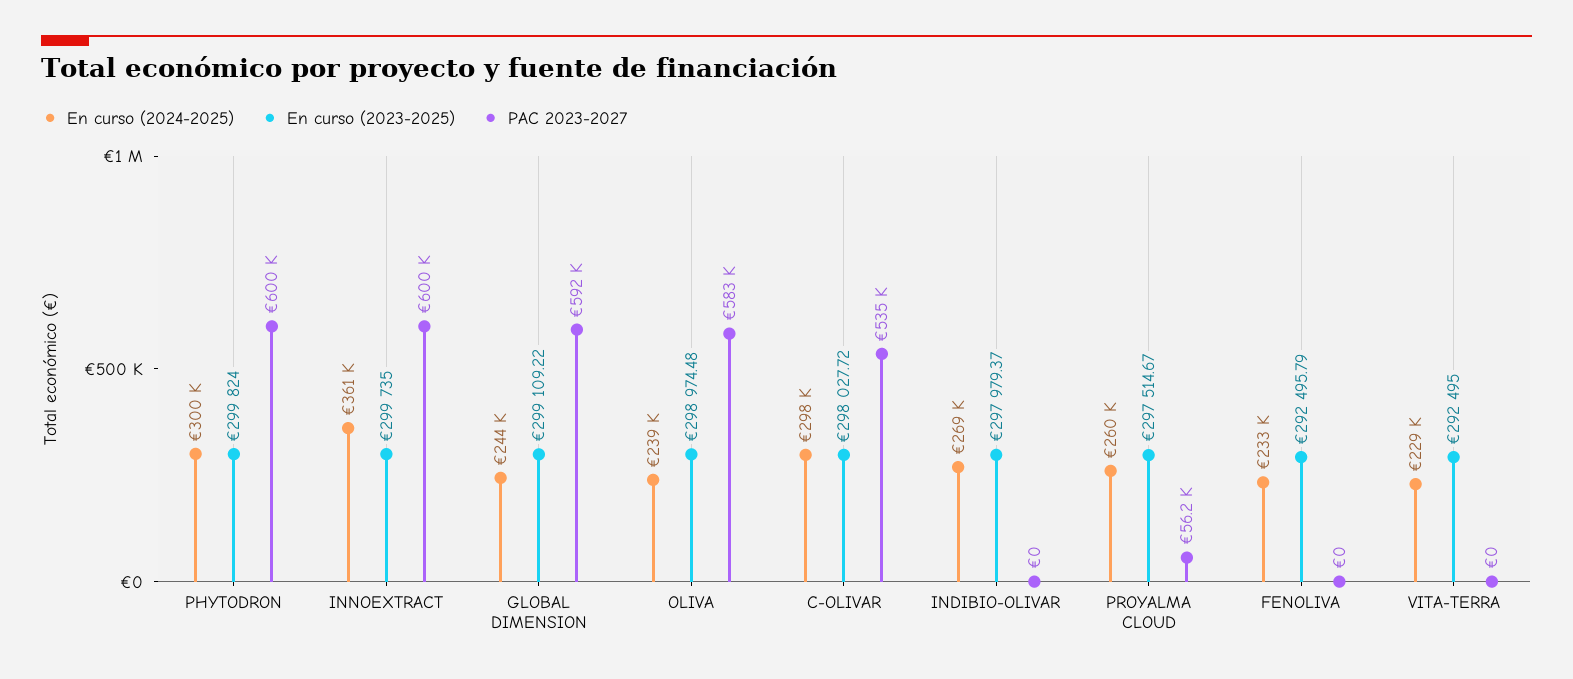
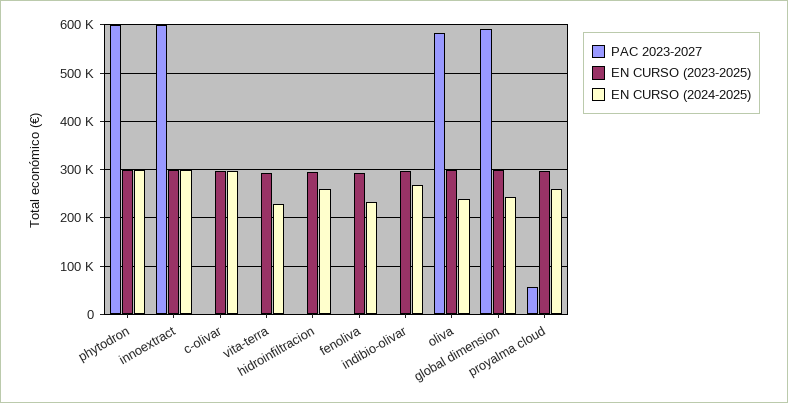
  {
    "En curso (2024-2025)": {
      "PHYTODRON": 300000,
-     "INNOEXTRACT": 361000,
+     "INNOEXTRACT": 300000,
      "GLOBAL DIMENSION": 244000,
      "OLIVA": 239000,
      "C-OLIVAR": 298000,
      "INDIBIO-OLIVAR": 269000,
      "PROYALMA CLOUD": 260000,
      "FENOLIVA": 233000,
-     "VITA-TERRA": 229000
+     "VITA-TERRA": 229000,
+     "hidroinfiltracion": 260000
    },
    "En curso (2023-2025)": {
      "PHYTODRON": 299824,
      "INNOEXTRACT": 299735,
      "GLOBAL DIMENSION": 299109.22,
      "OLIVA": 298974.48,
      "C-OLIVAR": 298027.72,
      "INDIBIO-OLIVAR": 297979.37,
      "PROYALMA CLOUD": 297514.67,
      "FENOLIVA": 292495.79,
-     "VITA-TERRA": 292495
+     "VITA-TERRA": 292495,
+     "hidroinfiltracion": 300000
    },
    "PAC 2023-2027": {
      "PHYTODRON": 600000,
      "INNOEXTRACT": 600000,
      "GLOBAL DIMENSION": 592000,
      "OLIVA": 583000,
-     "C-OLIVAR": 535000,
+     "C-OLIVAR": 0,
      "INDIBIO-OLIVAR": 0,
      "PROYALMA CLOUD": 56200,
      "FENOLIVA": 0,
-     "VITA-TERRA": 0
+     "VITA-TERRA": 0,
+     "hidroinfiltracion": 0
    }
  }

